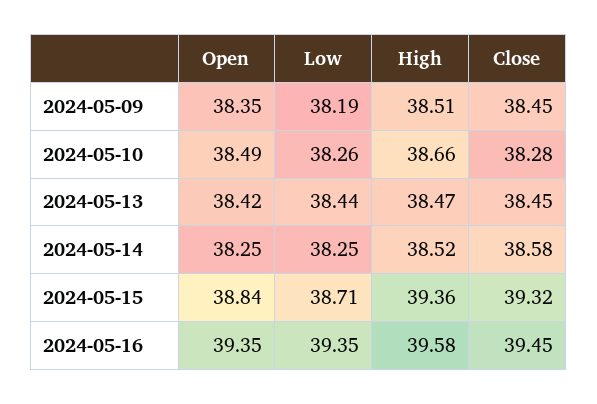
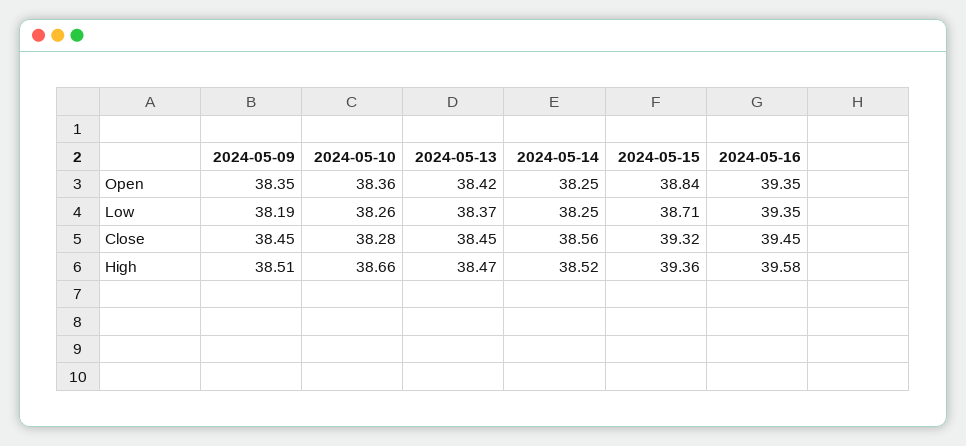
  {
    "Open": {
      "2024-05-09": 38.35,
-     "2024-05-10": 38.49,
+     "2024-05-10": 38.36,
      "2024-05-13": 38.42,
      "2024-05-14": 38.25,
      "2024-05-15": 38.84,
      "2024-05-16": 39.35
    },
    "Low": {
      "2024-05-09": 38.19,
      "2024-05-10": 38.26,
-     "2024-05-13": 38.44,
+     "2024-05-13": 38.37,
      "2024-05-14": 38.25,
      "2024-05-15": 38.71,
      "2024-05-16": 39.35
    },
    "High": {
      "2024-05-09": 38.51,
      "2024-05-10": 38.66,
      "2024-05-13": 38.47,
      "2024-05-14": 38.52,
      "2024-05-15": 39.36,
      "2024-05-16": 39.58
    },
    "Close": {
      "2024-05-09": 38.45,
      "2024-05-10": 38.28,
      "2024-05-13": 38.45,
-     "2024-05-14": 38.58,
+     "2024-05-14": 38.56,
      "2024-05-15": 39.32,
      "2024-05-16": 39.45
    }
  }

